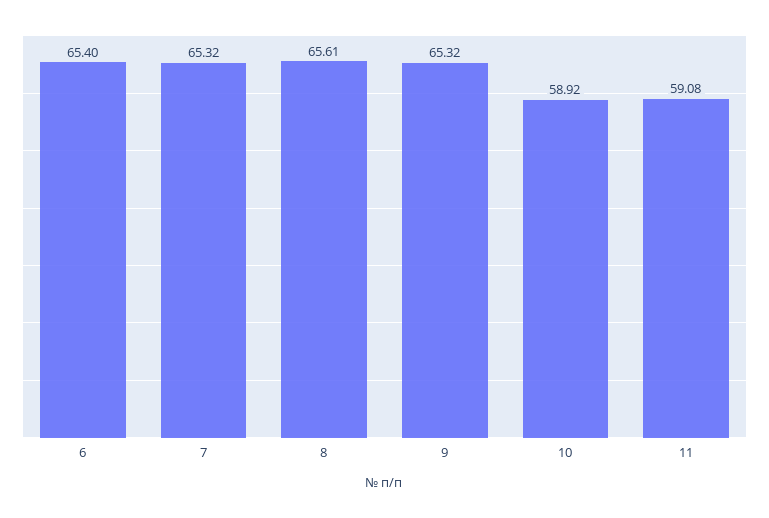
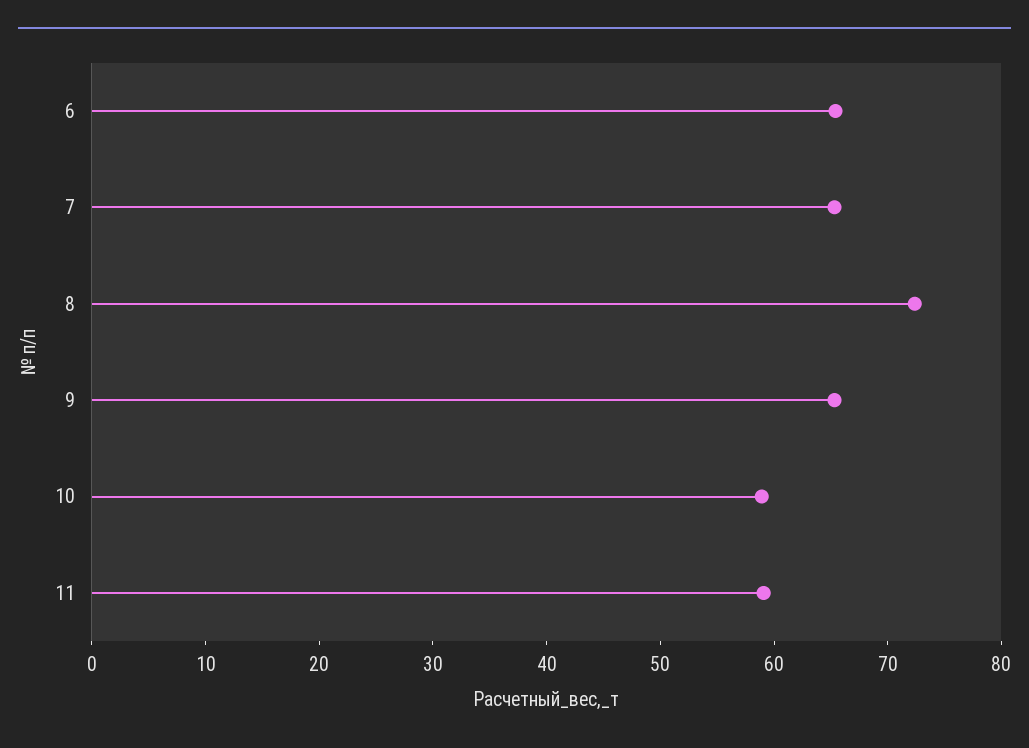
  {
    "6": 65.4,
    "7": 65.32,
-   "8": 65.61,
+   "8": 72,
    "9": 65.32,
    "10": 58.92,
    "11": 59.08
  }

